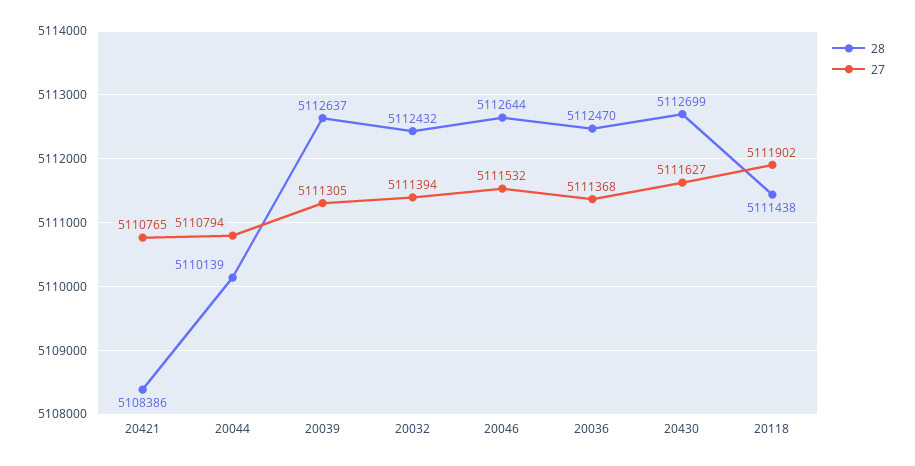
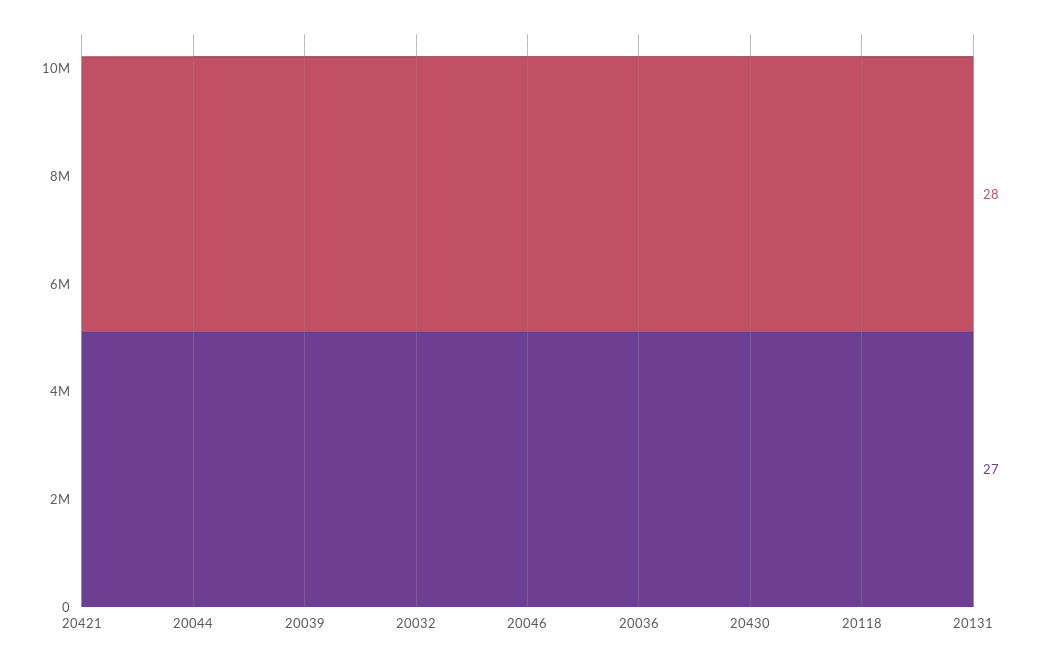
  {
    "28": {
      "20421": 5108386,
      "20044": 5110139,
      "20039": 5112637,
      "20032": 5112432,
      "20046": 5112644,
      "20036": 5112470,
      "20430": 5112699,
-     "20118": 5111438
+     "20118": 5111438,
+     "20131": 5000000
    },
    "27": {
      "20421": 5110765,
      "20044": 5110794,
      "20039": 5111305,
      "20032": 5111394,
      "20046": 5111532,
      "20036": 5111368,
      "20430": 5111627,
-     "20118": 5111902
+     "20118": 5111902,
+     "20131": 5000000
    }
  }

